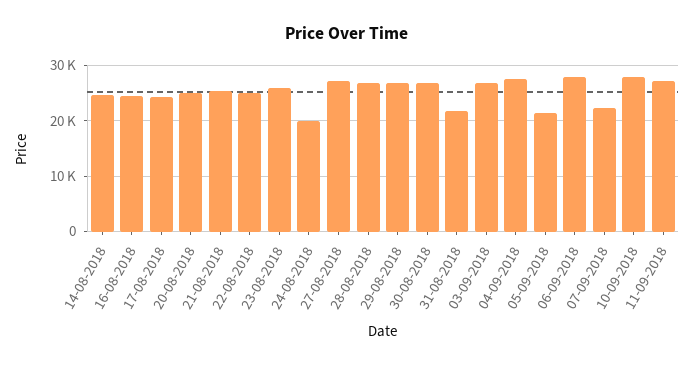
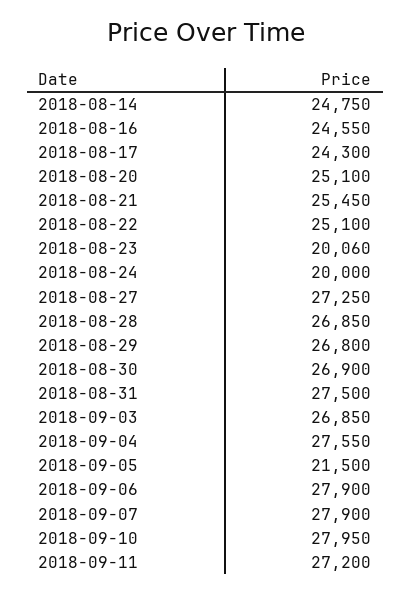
  {
    "14-08-2018": 24750,
    "16-08-2018": 24550,
    "17-08-2018": 24300,
    "20-08-2018": 25100,
    "21-08-2018": 25450,
    "22-08-2018": 25100,
-   "23-08-2018": 26000,
+   "23-08-2018": 20060,
    "24-08-2018": 20000,
    "27-08-2018": 27250,
    "28-08-2018": 26850,
    "29-08-2018": 26800,
    "30-08-2018": 26900,
-   "31-08-2018": 22000,
+   "31-08-2018": 27500,
    "03-09-2018": 26850,
    "04-09-2018": 27550,
    "05-09-2018": 21500,
    "06-09-2018": 27900,
-   "07-09-2018": 22000,
+   "07-09-2018": 27900,
    "10-09-2018": 27950,
    "11-09-2018": 27200
  }

